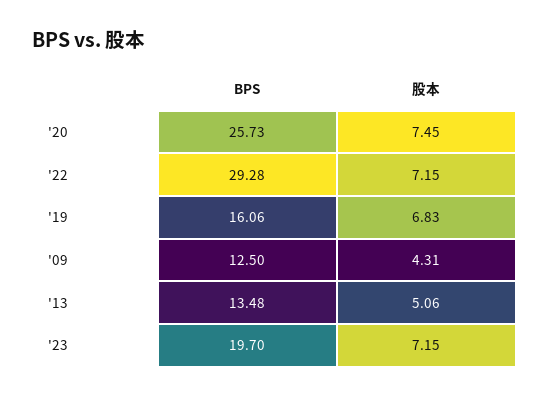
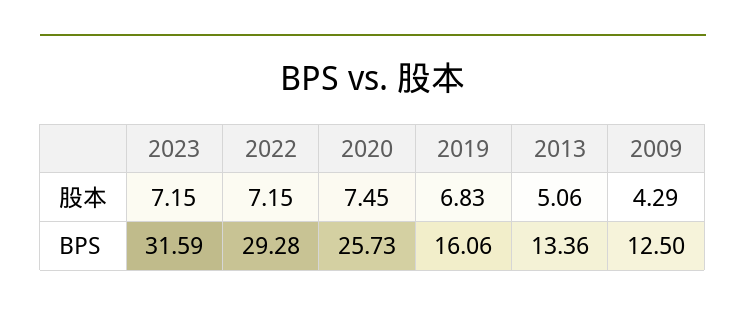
  {
    "BPS": {
      "'20": 25.73,
      "'22": 29.28,
      "'19": 16.06,
      "'09": 12.5,
-     "'13": 13.48,
+     "'13": 13.36,
-     "'23": 19.7
+     "'23": 31.59
    },
    "股本": {
      "'20": 7.45,
      "'22": 7.15,
      "'19": 6.83,
-     "'09": 4.31,
+     "'09": 4.29,
      "'13": 5.06,
      "'23": 7.15
    }
  }

